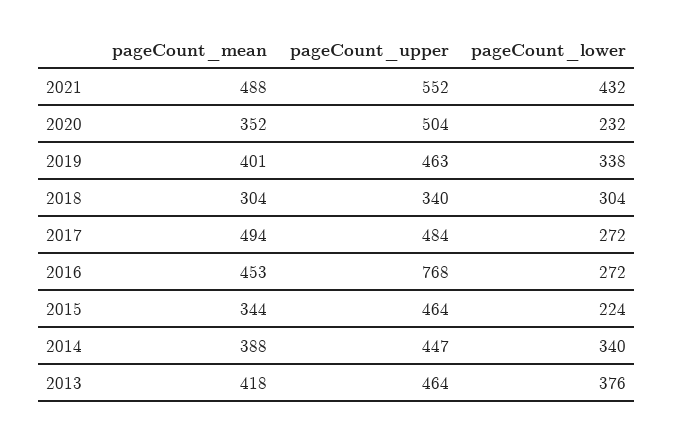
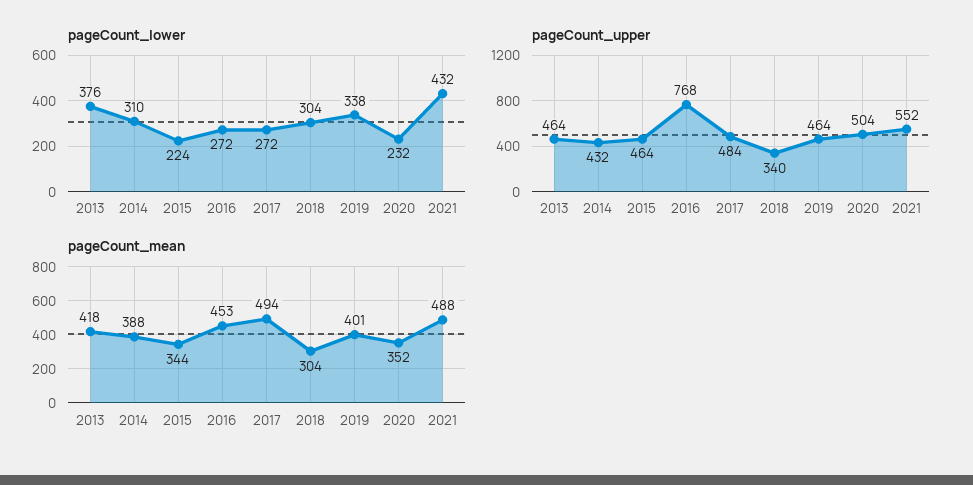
  {
    "pageCount_mean": {
      "2021": 488,
      "2020": 352,
      "2019": 401,
      "2018": 304,
      "2017": 494,
      "2016": 453,
      "2015": 344,
      "2014": 388,
      "2013": 418
    },
    "pageCount_upper": {
      "2021": 552,
      "2020": 504,
-     "2019": 463,
+     "2019": 464,
      "2018": 340,
      "2017": 484,
      "2016": 768,
      "2015": 464,
-     "2014": 447,
+     "2014": 432,
      "2013": 464
    },
    "pageCount_lower": {
      "2021": 432,
      "2020": 232,
      "2019": 338,
      "2018": 304,
      "2017": 272,
      "2016": 272,
      "2015": 224,
-     "2014": 340,
+     "2014": 310,
      "2013": 376
    }
  }

